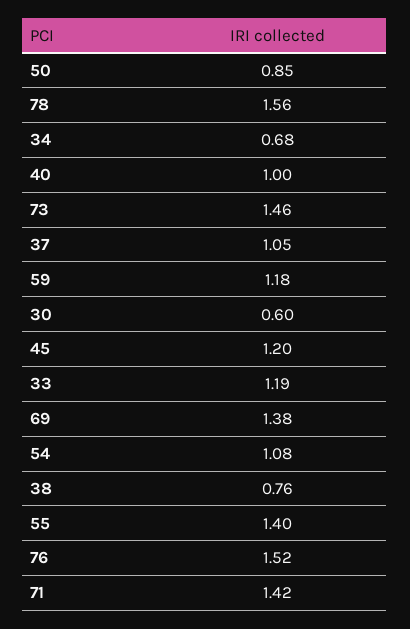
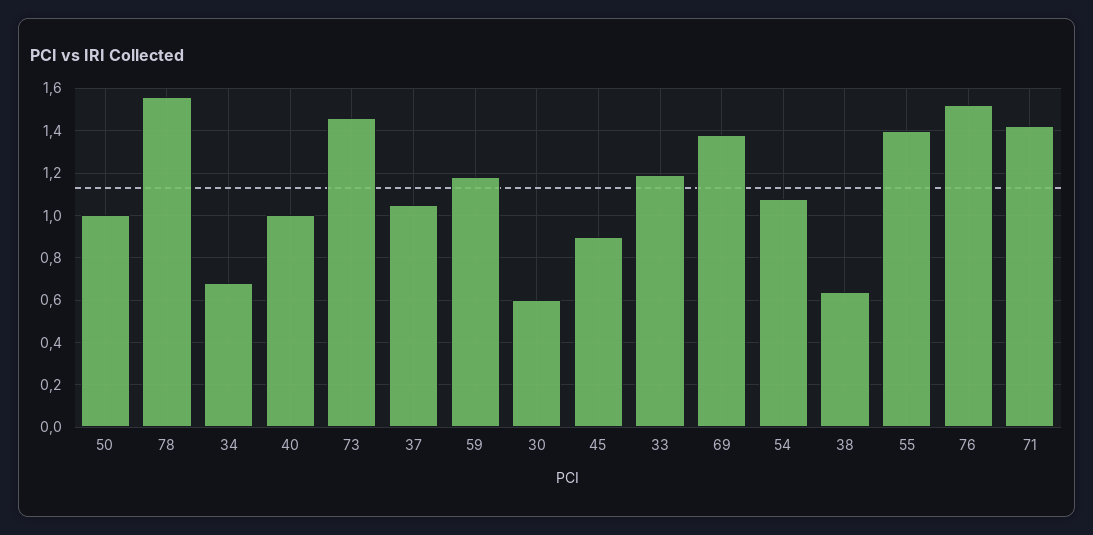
  {
-   "50": 0.85,
+   "50": 1,
    "78": 1.56,
    "34": 0.68,
    "40": 1,
    "73": 1.46,
    "37": 1.05,
    "59": 1.18,
    "30": 0.6,
-   "45": 1.2,
+   "45": 0.9,
    "33": 1.19,
    "69": 1.38,
    "54": 1.08,
-   "38": 0.76,
+   "38": 0.65,
    "55": 1.4,
    "76": 1.52,
    "71": 1.42
  }

